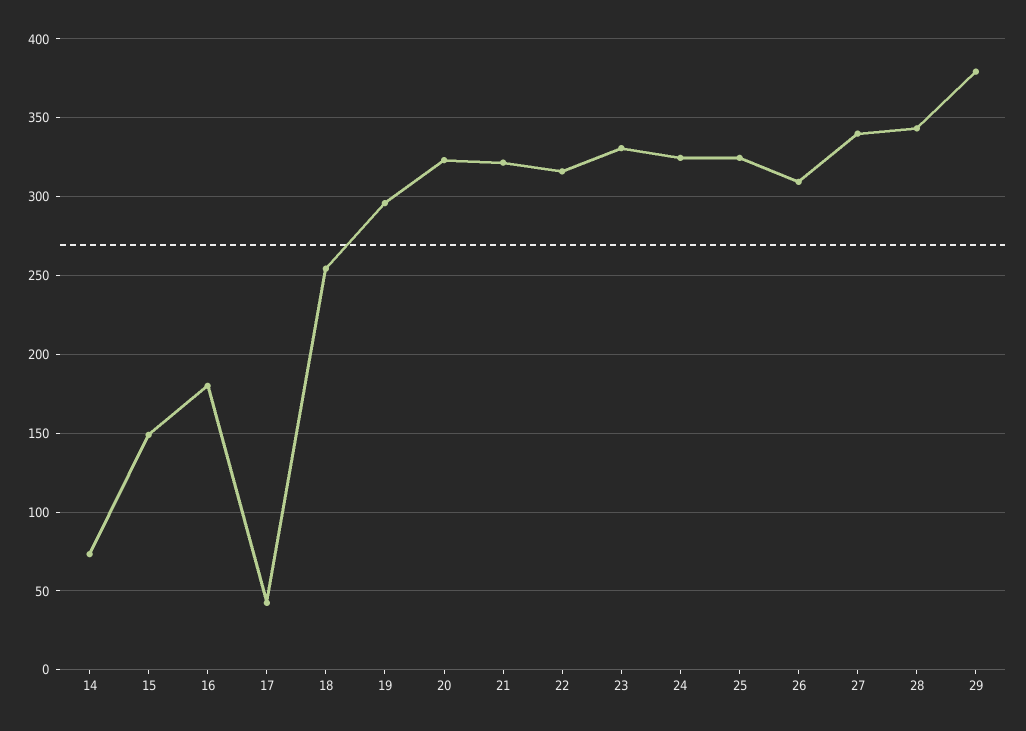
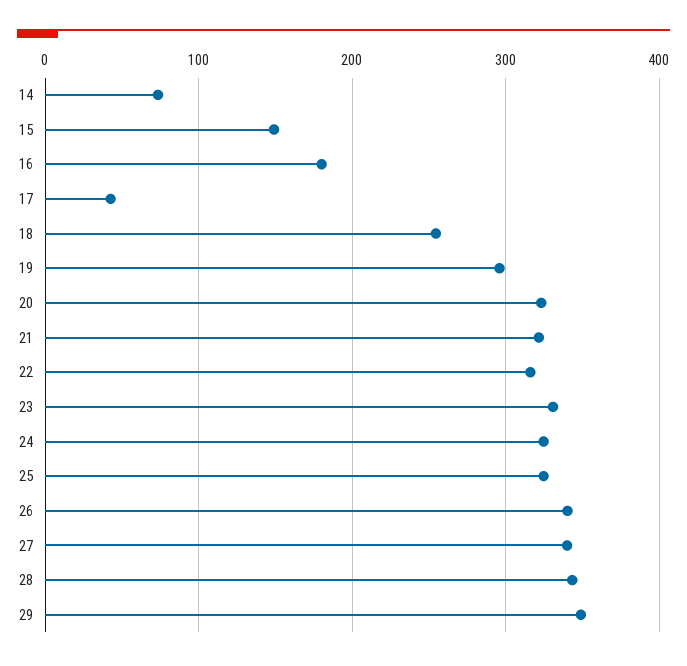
  {
    "14": 75,
    "15": 150,
    "16": 180,
    "17": 45,
    "18": 255,
    "19": 295,
    "20": 325,
    "21": 320,
    "22": 315,
    "23": 330,
    "24": 325,
    "25": 325,
-   "26": 310,
+   "26": 340,
    "27": 340,
    "28": 345,
-   "29": 380
+   "29": 350
  }

